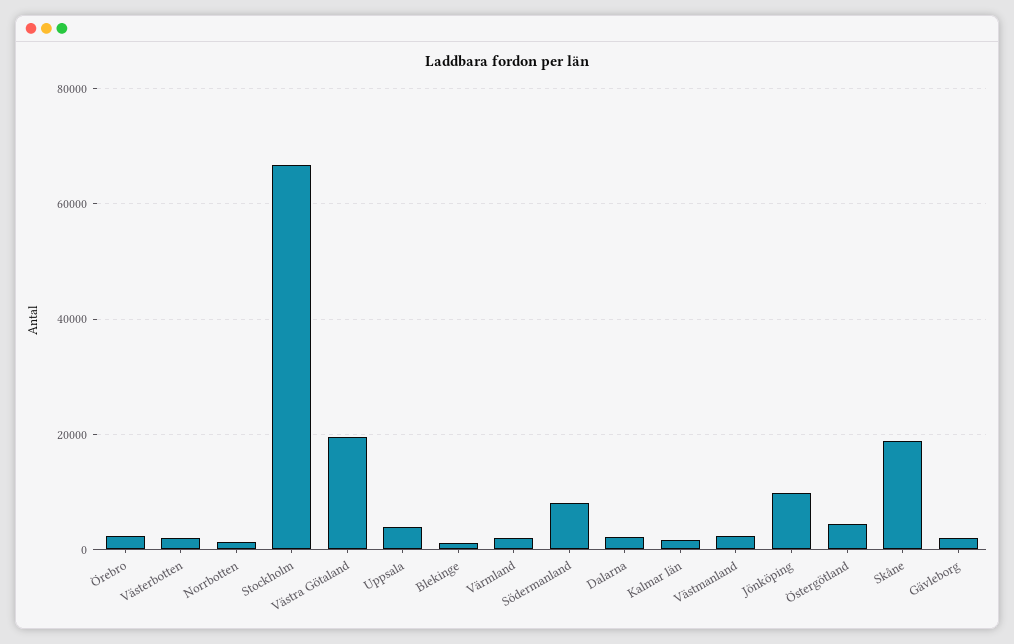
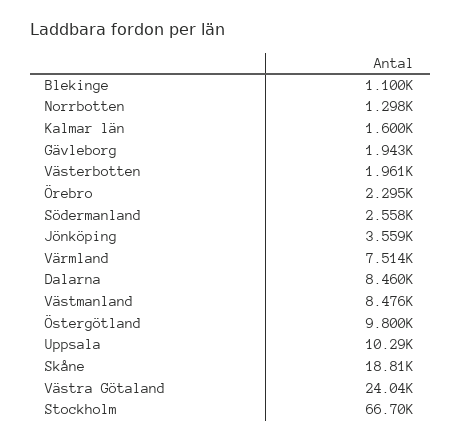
  {
    "Örebro": 2295,
    "Västerbotten": 1961,
    "Norrbotten": 1298,
    "Stockholm": 66700,
-   "Västra Götaland": 20000,
+   "Västra Götaland": 24040,
-   "Uppsala": 4000,
+   "Uppsala": 10290,
    "Blekinge": 1100,
-   "Värmland": 2000,
+   "Värmland": 7514,
-   "Södermanland": 8000,
+   "Södermanland": 2558,
-   "Dalarna": 2000,
+   "Dalarna": 8460,
    "Kalmar län": 1600,
-   "Västmanland": 2000,
+   "Västmanland": 8476,
-   "Jönköping": 10000,
+   "Jönköping": 3559,
-   "Östergötland": 4000,
+   "Östergötland": 9800,
    "Skåne": 18810,
    "Gävleborg": 1943
  }

